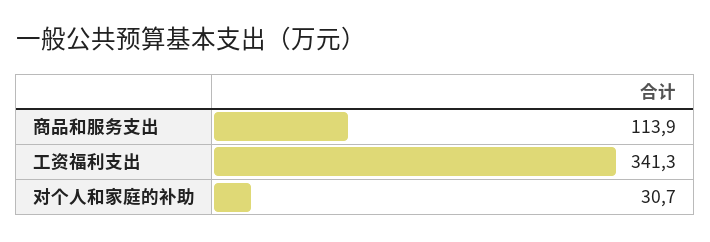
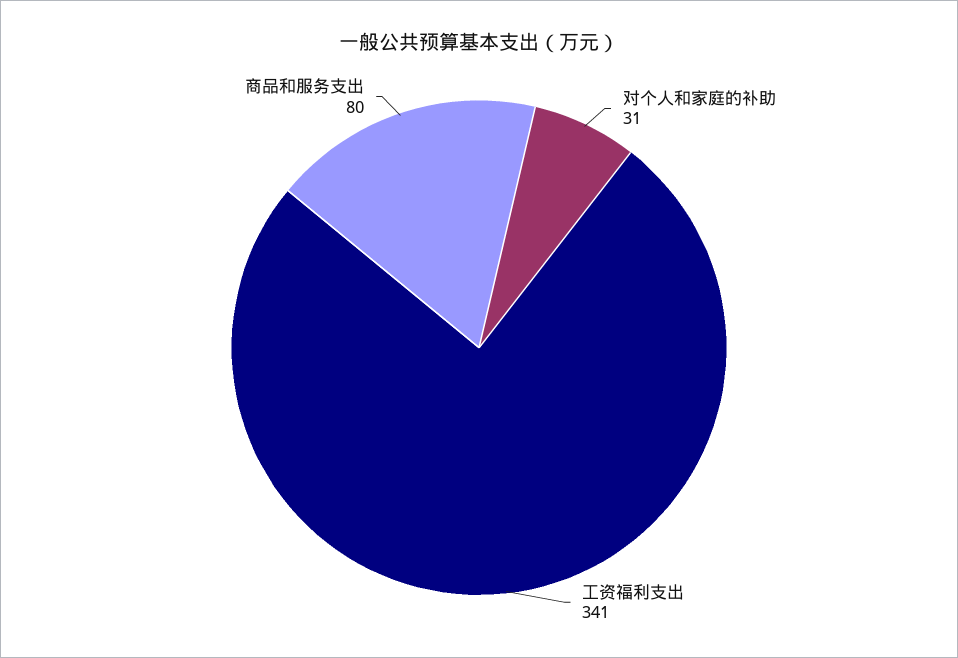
  {
-   "商品和服务支出": 113.9,
+   "商品和服务支出": 80,
    "工资福利支出": 341.3,
    "对个人和家庭的补助": 30.7
  }

